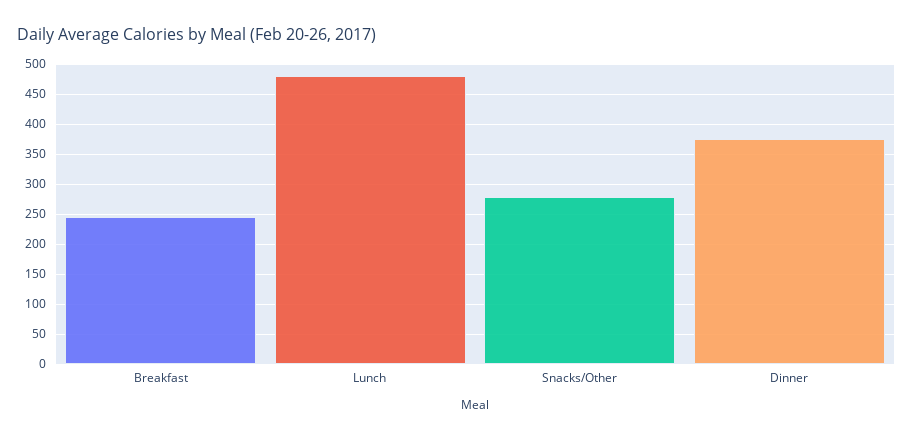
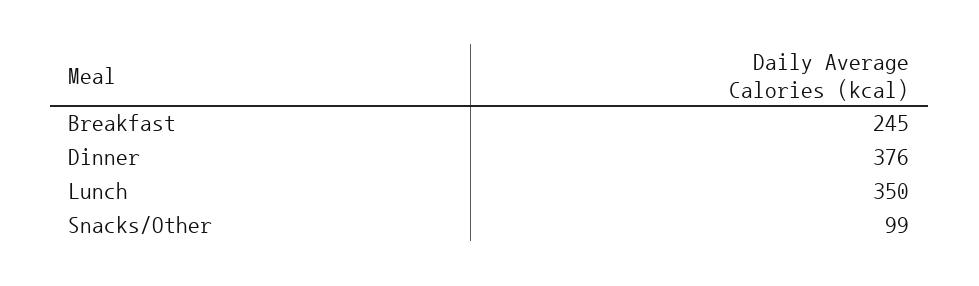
  {
    "Breakfast": 245,
-   "Lunch": 475,
+   "Lunch": 350,
-   "Snacks/Other": 275,
+   "Snacks/Other": 99,
    "Dinner": 376
  }

